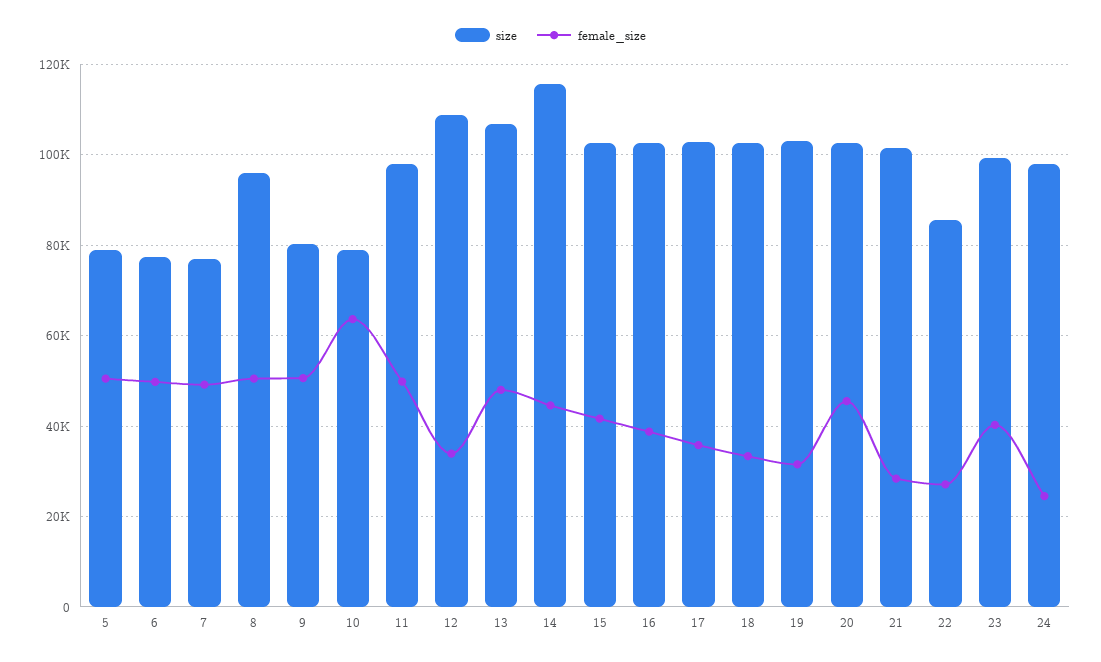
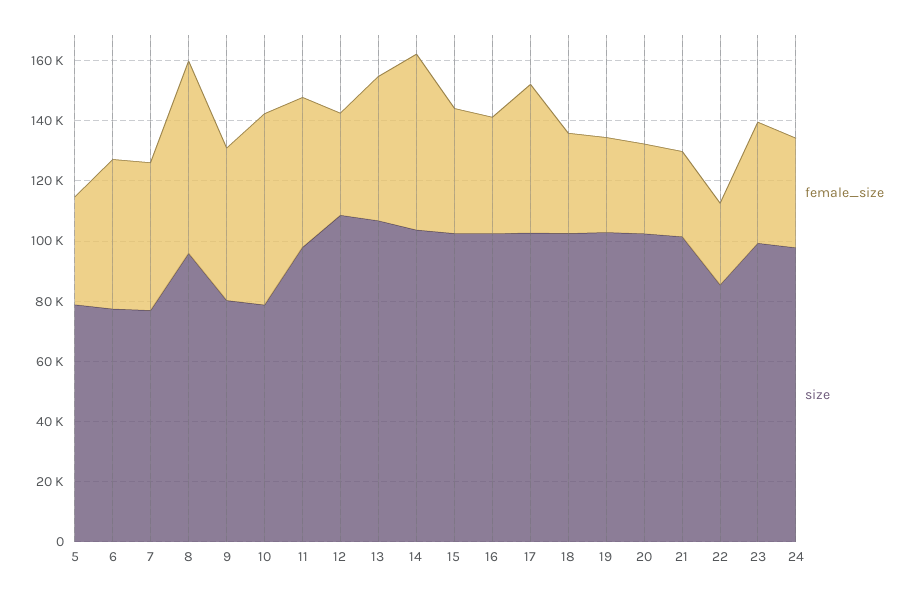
  {
    "size": {
      "5": 78000,
      "6": 78000,
      "7": 76000,
      "8": 96000,
      "9": 80000,
      "10": 78000,
      "11": 98000,
      "12": 108000,
      "13": 106000,
-     "14": 116000,
+     "14": 105000,
      "15": 102000,
      "16": 102000,
      "17": 102000,
      "18": 102000,
      "19": 102000,
      "20": 102000,
      "21": 102000,
      "22": 86000,
      "23": 100000,
      "24": 98000
    },
    "female_size": {
-     "5": 50000,
+     "5": 35000,
      "6": 50000,
      "7": 50000,
-     "8": 50000,
+     "8": 65000,
      "9": 50000,
      "10": 64000,
      "11": 50000,
      "12": 34000,
      "13": 48000,
-     "14": 44000,
+     "14": 60000,
      "15": 42000,
      "16": 38000,
-     "17": 36000,
+     "17": 50000,
      "18": 34000,
      "19": 32000,
-     "20": 46000,
+     "20": 30000,
      "21": 28000,
      "22": 28000,
      "23": 40000,
-     "24": 24000
+     "24": 35000
    }
  }

